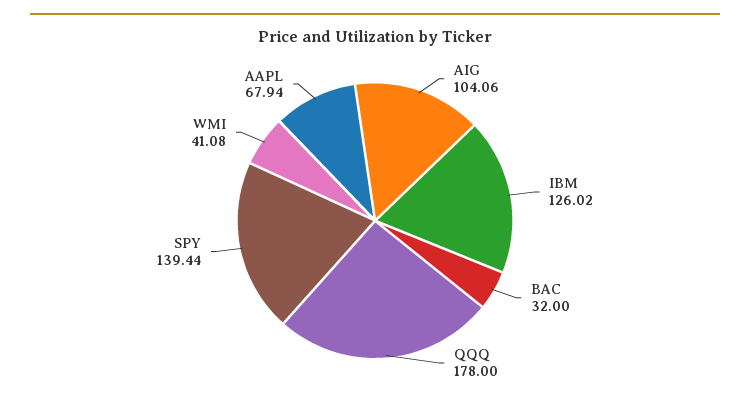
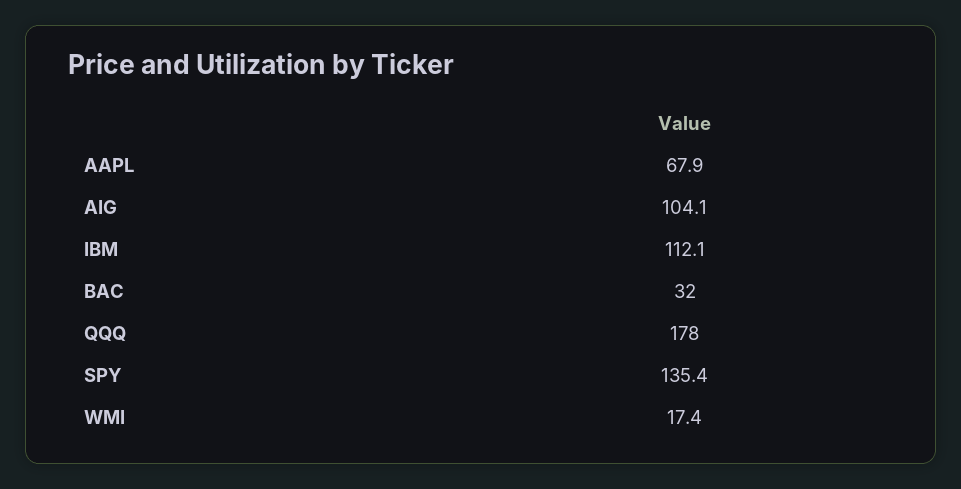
  {
    "AIG": 104.06,
-   "IBM": 126.02,
+   "IBM": 112.1,
    "BAC": 32,
    "QQQ": 178,
-   "SPY": 139.44,
+   "SPY": 135.4,
-   "WMI": 41.08,
+   "WMI": 17.4,
    "AAPL": 67.94
  }

